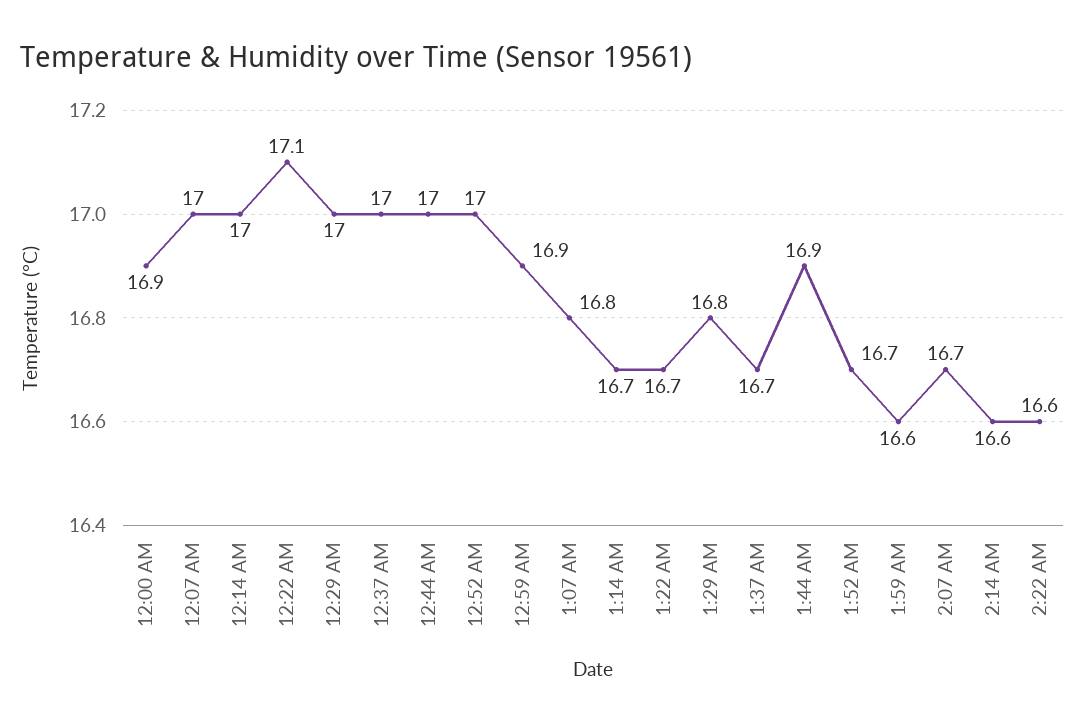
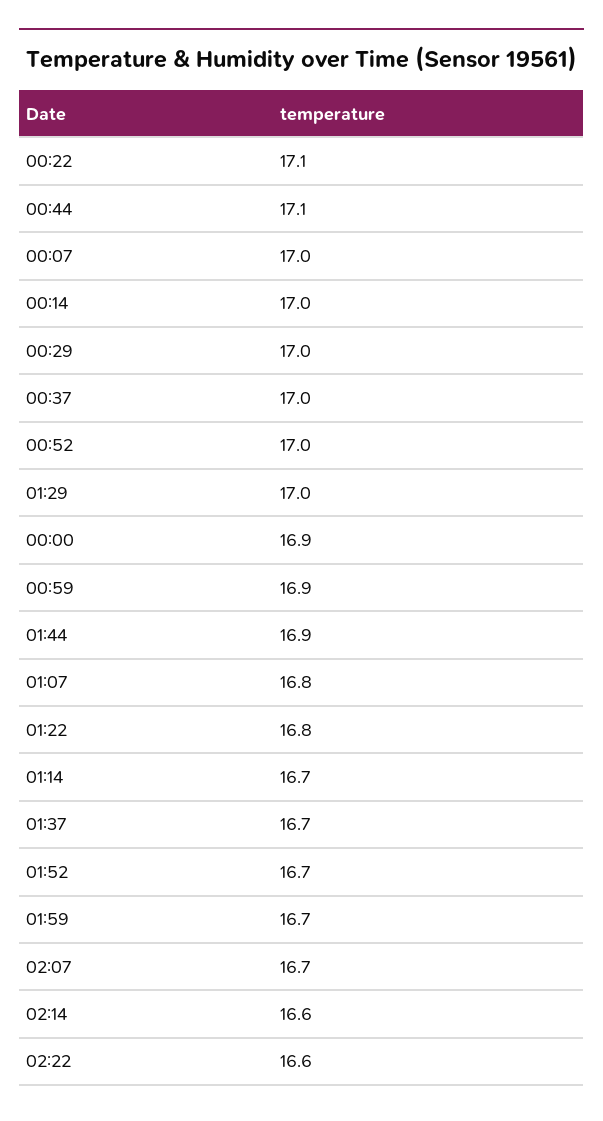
  {
    "12:00 AM": 16.9,
    "12:07 AM": 17,
    "12:14 AM": 17,
    "12:22 AM": 17.1,
    "12:29 AM": 17,
    "12:37 AM": 17,
-   "12:44 AM": 17,
+   "12:44 AM": 17.1,
    "12:52 AM": 17,
    "12:59 AM": 16.9,
    "1:07 AM": 16.8,
    "1:14 AM": 16.7,
-   "1:22 AM": 16.7,
+   "1:22 AM": 16.8,
-   "1:29 AM": 16.8,
+   "1:29 AM": 17,
    "1:37 AM": 16.7,
    "1:44 AM": 16.9,
    "1:52 AM": 16.7,
-   "1:59 AM": 16.6,
+   "1:59 AM": 16.7,
    "2:07 AM": 16.7,
    "2:14 AM": 16.6,
    "2:22 AM": 16.6
  }

